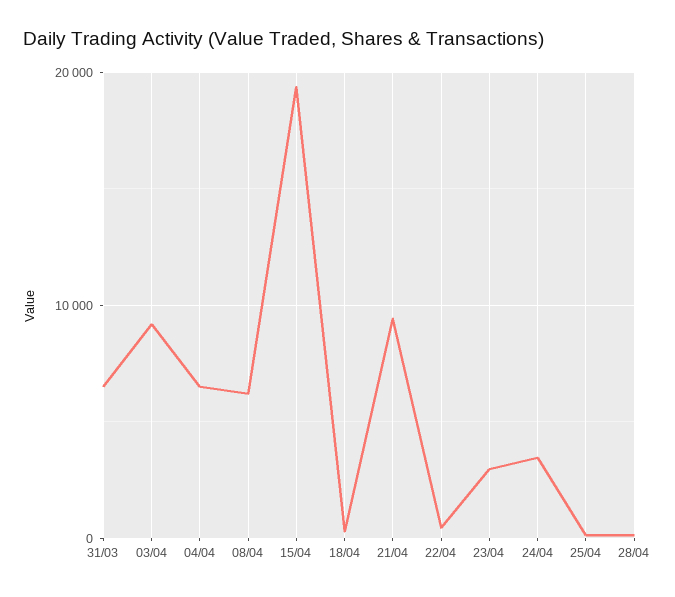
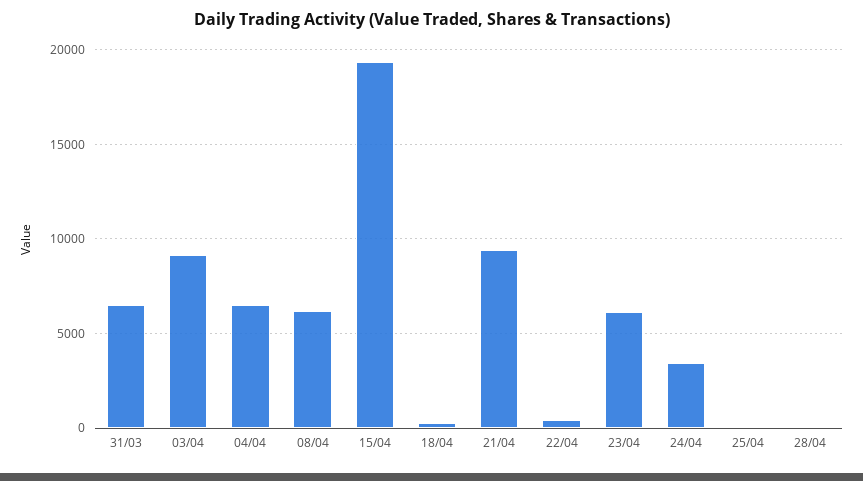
  {
    "31/03": 6500,
    "03/04": 9000,
    "04/04": 6500,
    "08/04": 6000,
    "15/04": 19500,
    "18/04": 500,
    "21/04": 9500,
    "22/04": 500,
-   "23/04": 3000,
+   "23/04": 6000,
    "24/04": 3500,
    "25/04": 0,
    "28/04": 0
  }

